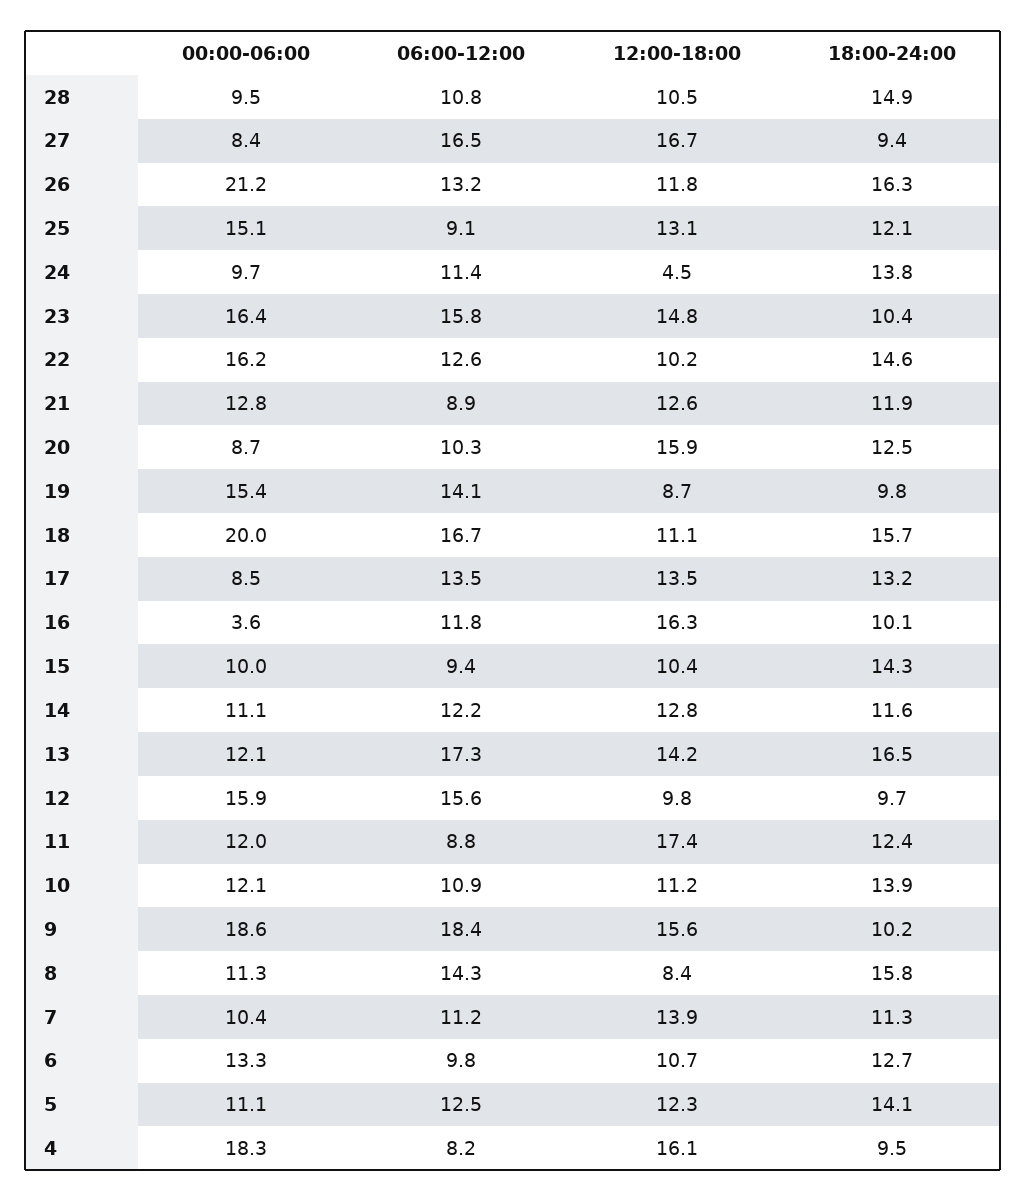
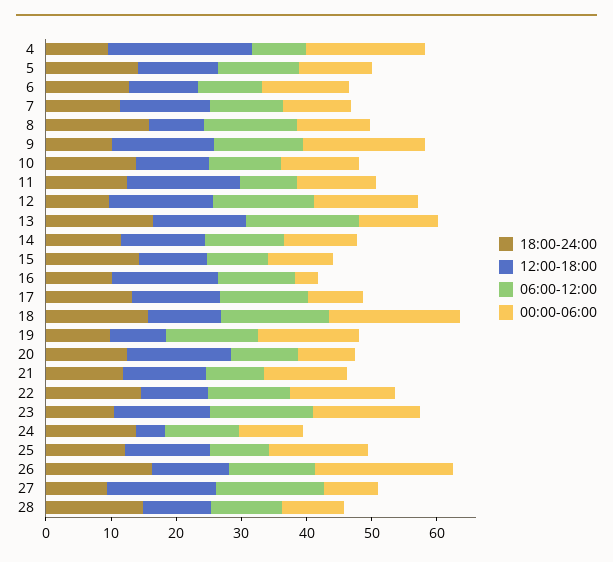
  {
    "00:00-06:00": {
      "28": 9.5,
      "27": 8.4,
      "26": 21.2,
      "25": 15.1,
      "24": 9.7,
      "23": 16.4,
      "22": 16.2,
      "21": 12.8,
      "20": 8.7,
      "19": 15.4,
      "18": 20,
      "17": 8.5,
      "16": 3.6,
      "15": 10,
      "14": 11.1,
      "13": 12.1,
      "12": 15.9,
      "11": 12,
      "10": 12.1,
      "9": 18.6,
      "8": 11.3,
      "7": 10.4,
      "6": 13.3,
      "5": 11.1,
      "4": 18.3
    },
    "06:00-12:00": {
      "28": 10.8,
      "27": 16.5,
      "26": 13.2,
      "25": 9.1,
      "24": 11.4,
      "23": 15.8,
      "22": 12.6,
      "21": 8.9,
      "20": 10.3,
      "19": 14.1,
      "18": 16.7,
      "17": 13.5,
      "16": 11.8,
      "15": 9.4,
      "14": 12.2,
      "13": 17.3,
      "12": 15.6,
      "11": 8.8,
      "10": 10.9,
-     "9": 18.4,
+     "9": 14,
      "8": 14.3,
      "7": 11.2,
      "6": 9.8,
      "5": 12.5,
      "4": 8.2
    },
    "12:00-18:00": {
      "28": 10.5,
      "27": 16.7,
      "26": 11.8,
      "25": 13.1,
      "24": 4.5,
      "23": 14.8,
      "22": 10.2,
      "21": 12.6,
      "20": 15.9,
      "19": 8.7,
      "18": 11.1,
      "17": 13.5,
      "16": 16.3,
      "15": 10.4,
      "14": 12.8,
      "13": 14.2,
-     "12": 9.8,
+     "12": 16,
      "11": 17.4,
      "10": 11.2,
      "9": 15.6,
      "8": 8.4,
      "7": 13.9,
      "6": 10.7,
      "5": 12.3,
-     "4": 16.1
+     "4": 22
    },
    "18:00-24:00": {
      "28": 14.9,
      "27": 9.4,
      "26": 16.3,
      "25": 12.1,
      "24": 13.8,
      "23": 10.4,
      "22": 14.6,
      "21": 11.9,
      "20": 12.5,
      "19": 9.8,
      "18": 15.7,
      "17": 13.2,
      "16": 10.1,
      "15": 14.3,
      "14": 11.6,
      "13": 16.5,
      "12": 9.7,
      "11": 12.4,
      "10": 13.9,
      "9": 10.2,
      "8": 15.8,
      "7": 11.3,
      "6": 12.7,
      "5": 14.1,
      "4": 9.5
    }
  }

